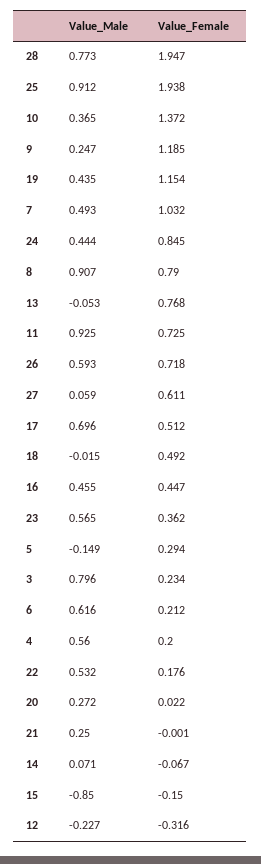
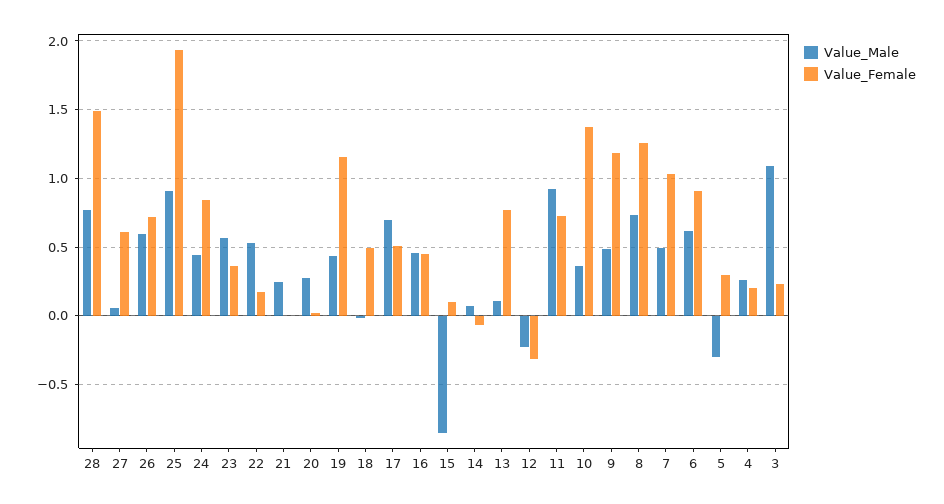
  {
    "Value_Male": {
      "28": 0.773,
      "25": 0.912,
      "10": 0.365,
-     "9": 0.247,
+     "9": 0.5,
      "19": 0.435,
      "7": 0.493,
      "24": 0.444,
-     "8": 0.907,
+     "8": 0.75,
-     "13": -0.053,
+     "13": 0.1,
      "11": 0.925,
      "26": 0.593,
      "27": 0.059,
      "17": 0.696,
      "18": -0.015,
      "16": 0.455,
      "23": 0.565,
-     "5": -0.149,
+     "5": -0.3,
-     "3": 0.796,
+     "3": 1.1,
      "6": 0.616,
-     "4": 0.56,
+     "4": 0.25,
      "22": 0.532,
      "20": 0.272,
      "21": 0.25,
      "14": 0.071,
      "15": -0.85,
      "12": -0.227
    },
    "Value_Female": {
-     "28": 1.947,
+     "28": 1.5,
      "25": 1.938,
      "10": 1.372,
      "9": 1.185,
      "19": 1.154,
      "7": 1.032,
      "24": 0.845,
-     "8": 0.79,
+     "8": 1.25,
      "13": 0.768,
      "11": 0.725,
      "26": 0.718,
      "27": 0.611,
      "17": 0.512,
      "18": 0.492,
      "16": 0.447,
      "23": 0.362,
      "5": 0.294,
      "3": 0.234,
-     "6": 0.212,
+     "6": 0.9,
      "4": 0.2,
      "22": 0.176,
      "20": 0.022,
      "21": -0.001,
      "14": -0.067,
-     "15": -0.15,
+     "15": 0.1,
      "12": -0.316
    }
  }

